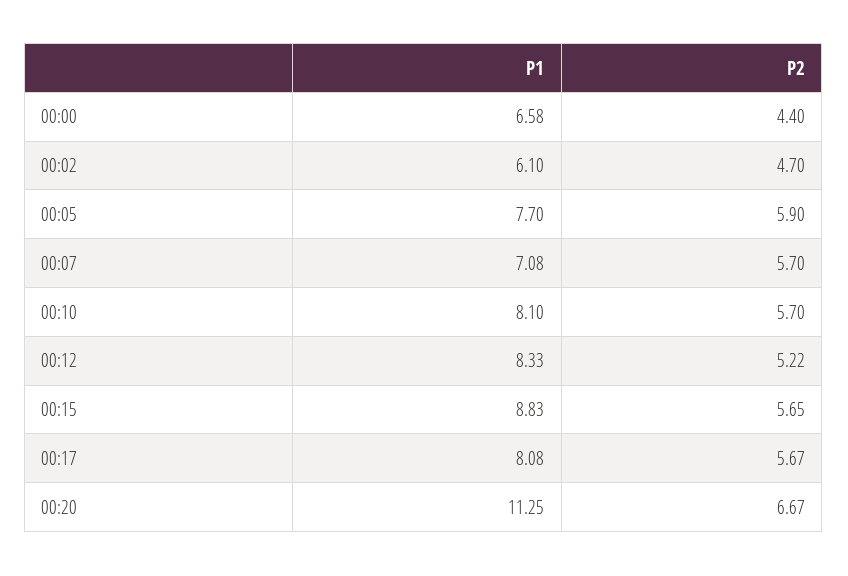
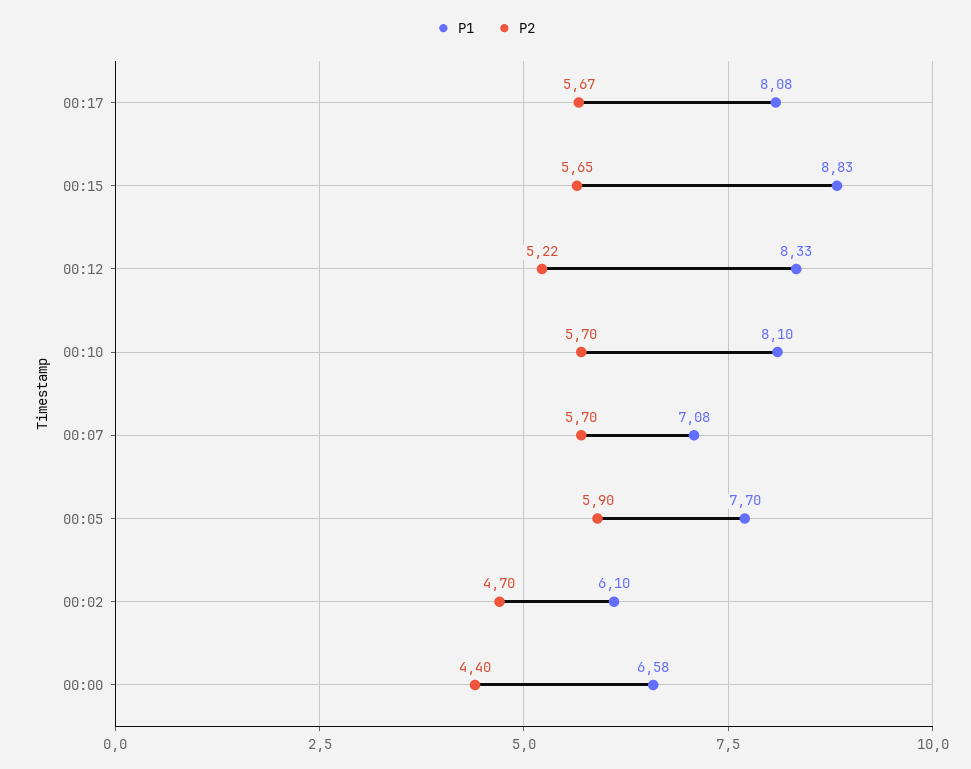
  {
    "P1": {
      "00:00": 6.58,
      "00:02": 6.1,
      "00:05": 7.7,
      "00:07": 7.08,
      "00:10": 8.1,
      "00:12": 8.33,
      "00:15": 8.83,
-     "00:17": 8.08,
+     "00:17": 8.08
-     "00:20": 11.25
    },
    "P2": {
      "00:00": 4.4,
      "00:02": 4.7,
      "00:05": 5.9,
      "00:07": 5.7,
      "00:10": 5.7,
      "00:12": 5.22,
      "00:15": 5.65,
-     "00:17": 5.67,
+     "00:17": 5.67
-     "00:20": 6.67
    }
  }

